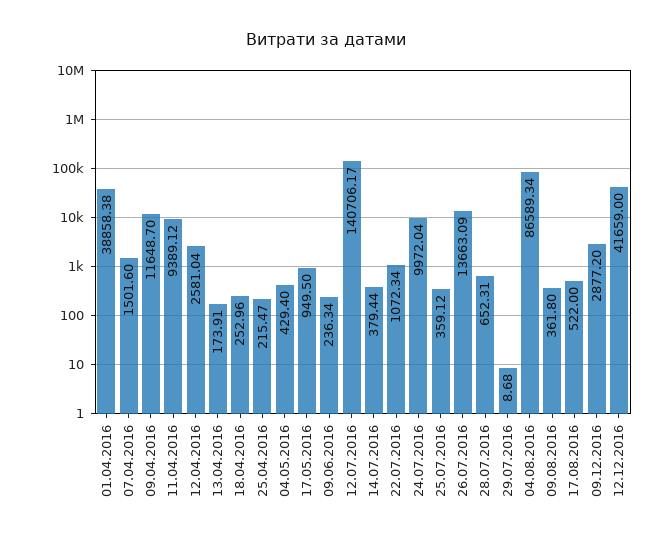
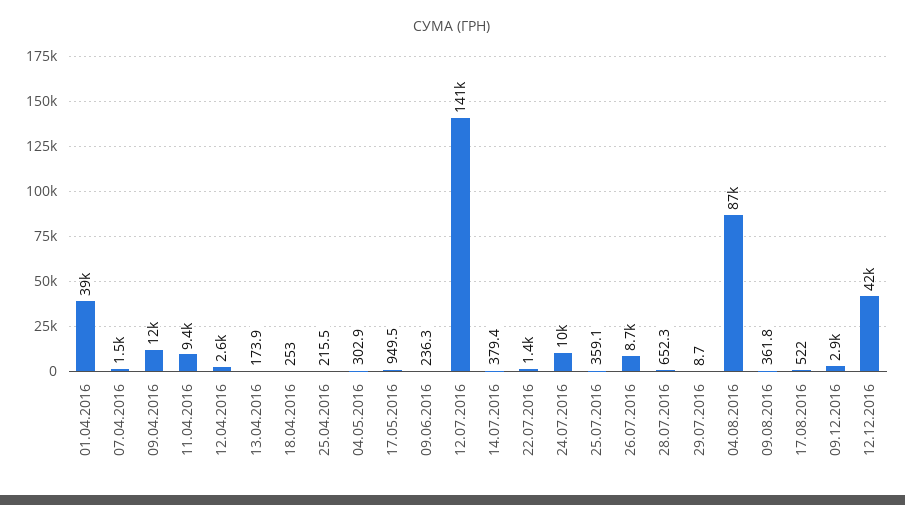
  {
    "01.04.2016": 38858.38,
    "07.04.2016": 1501.6,
    "09.04.2016": 11648.7,
    "11.04.2016": 9389.12,
    "12.04.2016": 2581.04,
    "13.04.2016": 173.91,
    "18.04.2016": 252.96,
    "25.04.2016": 215.47,
-   "04.05.2016": 429.4,
+   "04.05.2016": 302.9,
    "17.05.2016": 949.5,
    "09.06.2016": 236.34,
    "12.07.2016": 140706.17,
    "14.07.2016": 379.44,
-   "22.07.2016": 1072.34,
+   "22.07.2016": 1400,
    "24.07.2016": 9972.04,
    "25.07.2016": 359.12,
-   "26.07.2016": 13663.09,
+   "26.07.2016": 8700,
    "28.07.2016": 652.31,
    "29.07.2016": 8.68,
    "04.08.2016": 86589.34,
    "09.08.2016": 361.8,
    "17.08.2016": 522,
    "09.12.2016": 2877.2,
    "12.12.2016": 41659
  }

